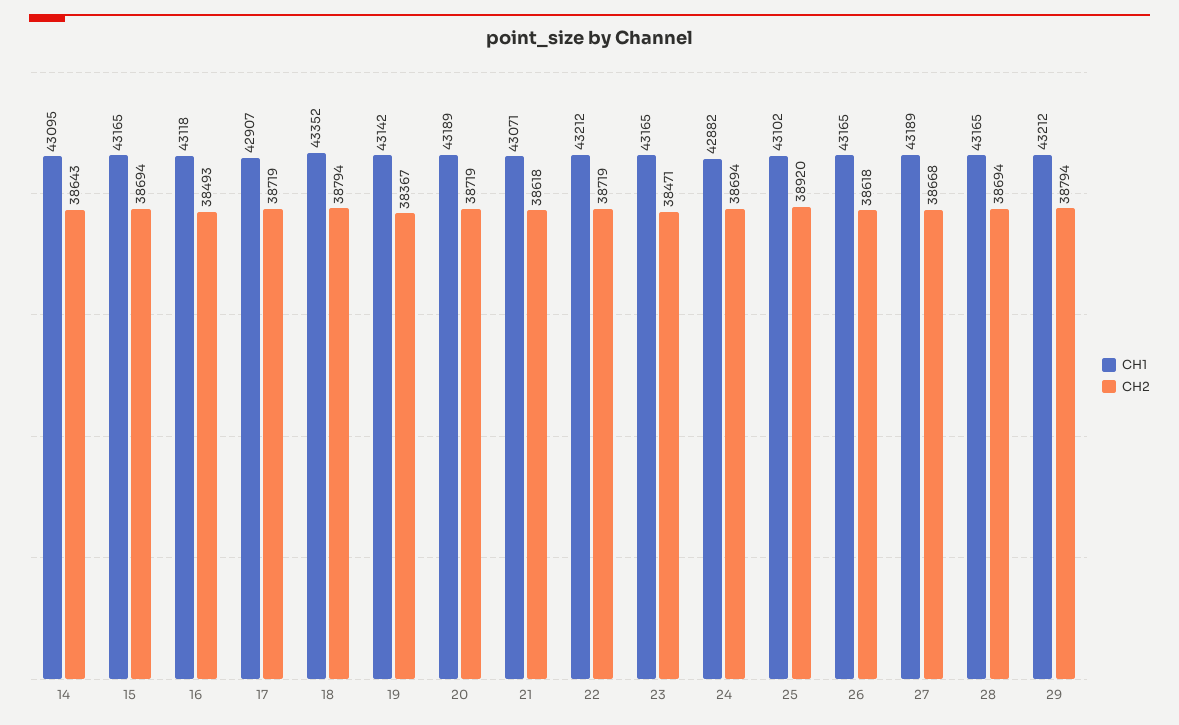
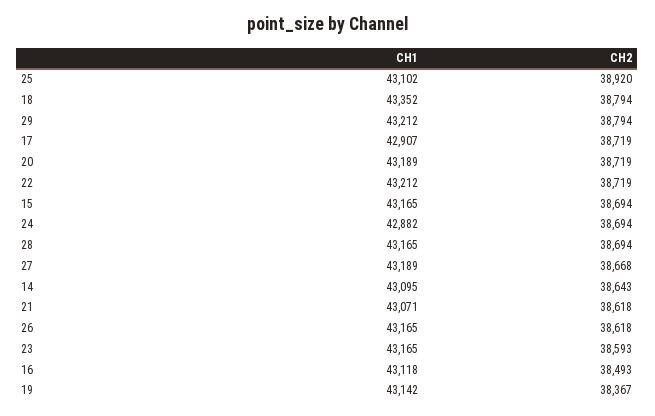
  {
    "CH1": {
      "14": 43095,
      "15": 43165,
      "16": 43118,
      "17": 42907,
      "18": 43352,
      "19": 43142,
      "20": 43189,
      "21": 43071,
      "22": 43212,
      "23": 43165,
      "24": 42882,
      "25": 43102,
      "26": 43165,
      "27": 43189,
      "28": 43165,
      "29": 43212
    },
    "CH2": {
      "14": 38643,
      "15": 38694,
      "16": 38493,
      "17": 38719,
      "18": 38794,
      "19": 38367,
      "20": 38719,
      "21": 38618,
      "22": 38719,
-     "23": 38471,
+     "23": 38593,
      "24": 38694,
      "25": 38920,
      "26": 38618,
      "27": 38668,
      "28": 38694,
      "29": 38794
    }
  }

